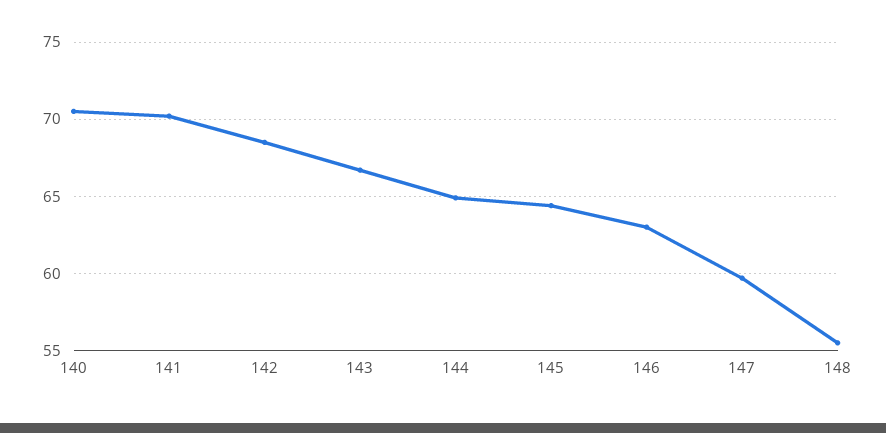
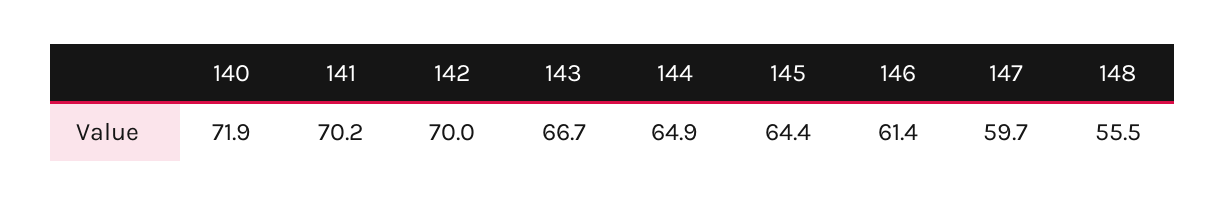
  {
-   "140": 70.5,
+   "140": 71.9,
    "141": 70.2,
-   "142": 68.5,
+   "142": 70,
    "143": 66.7,
    "144": 64.9,
    "145": 64.4,
-   "146": 63,
+   "146": 61.4,
    "147": 59.7,
    "148": 55.5
  }

